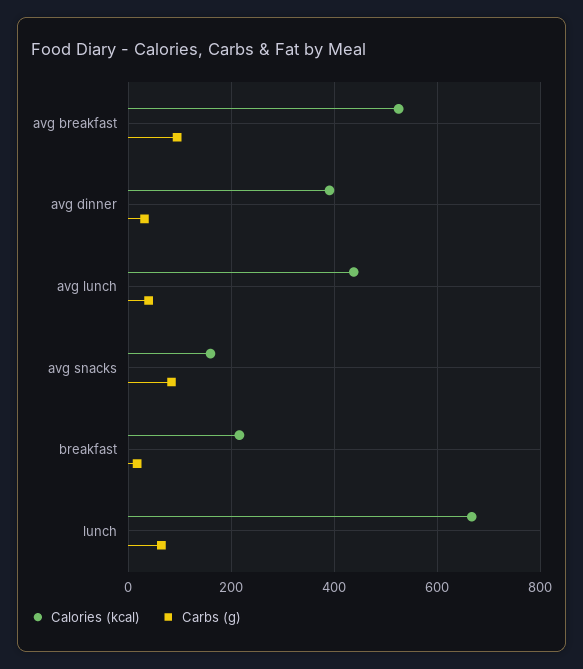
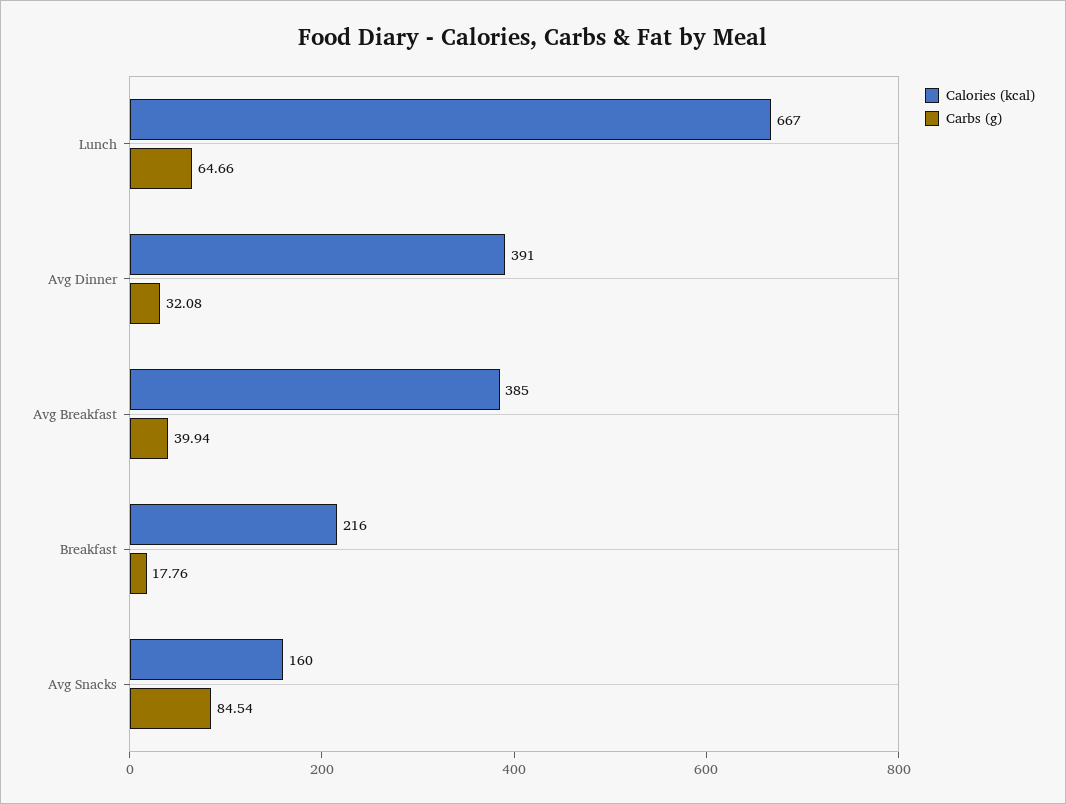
  {
    "Calories (kcal)": {
-     "avg breakfast": 520,
+     "avg breakfast": 385,
      "avg dinner": 391,
-     "avg lunch": 440,
      "avg snacks": 160,
      "breakfast": 216,
      "lunch": 667
    },
    "Carbs (g)": {
-     "avg breakfast": 100,
+     "avg breakfast": 39.94,
      "avg dinner": 32.08,
-     "avg lunch": 40,
      "avg snacks": 84.54,
      "breakfast": 17.76,
      "lunch": 64.66
    }
  }

